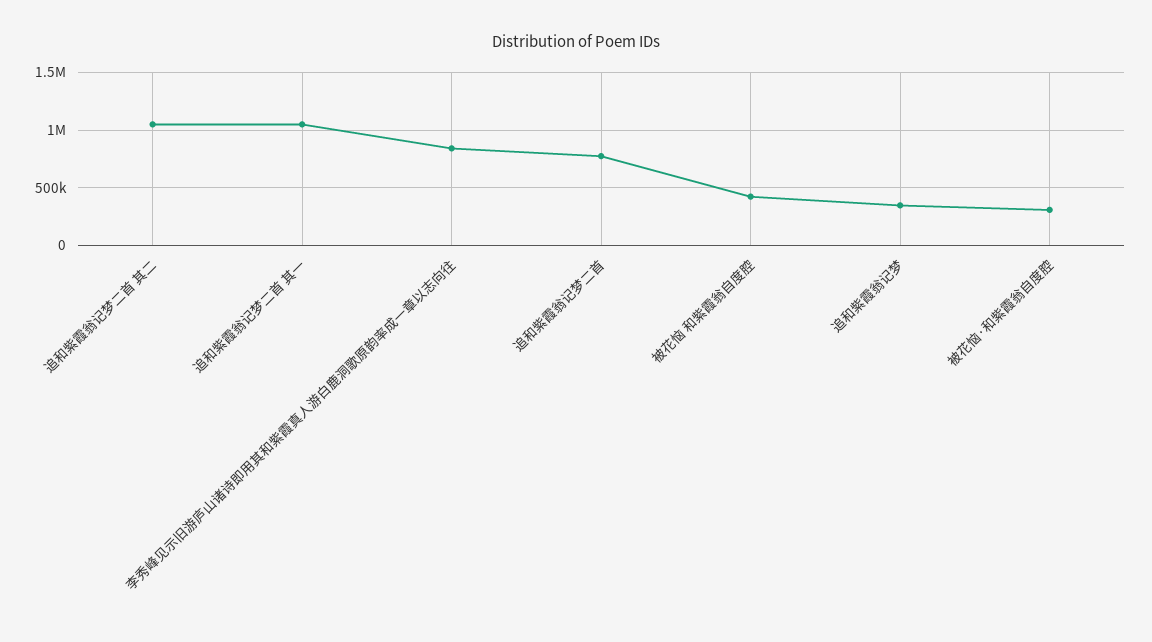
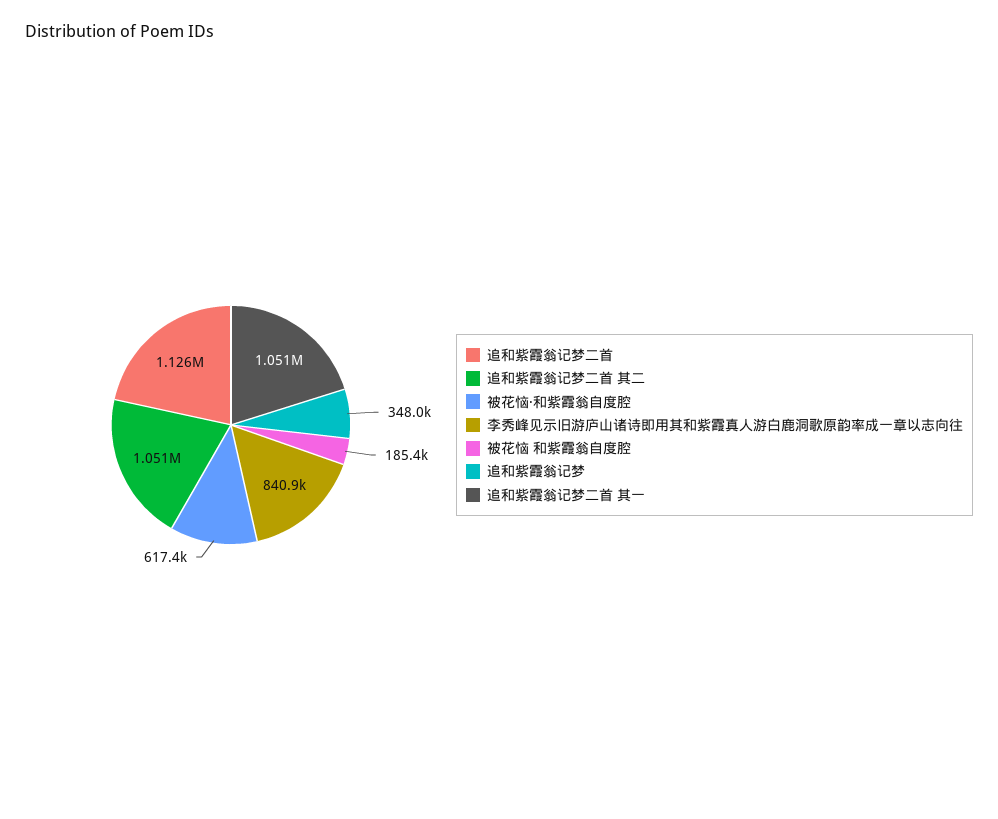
  {
    "追和紫霞翁记梦二首 其二": 1051000,
    "追和紫霞翁记梦二首 其一": 1051000,
    "李秀峰见示旧游庐山诸诗即用其和紫霞真人游白鹿洞歌原韵率成一章以志向往": 840900,
-   "追和紫霞翁记梦二首": 800000,
+   "追和紫霞翁记梦二首": 1126000,
-   "被花恼 和紫霞翁自度腔": 400000,
+   "被花恼 和紫霞翁自度腔": 185400,
    "追和紫霞翁记梦": 348000,
-   "被花恼·和紫霞翁自度腔": 300000
+   "被花恼·和紫霞翁自度腔": 617400
  }

